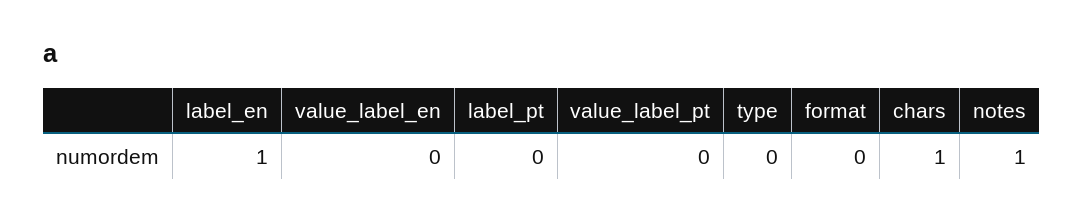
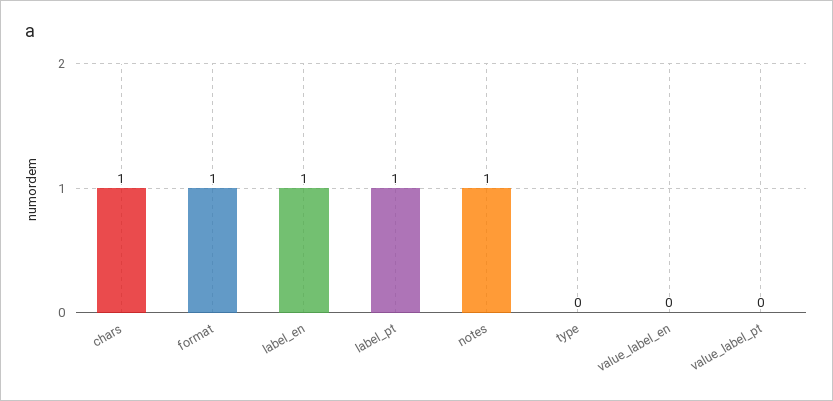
  {
    "label_en": 1,
    "value_label_en": 0,
-   "label_pt": 0,
+   "label_pt": 1,
    "value_label_pt": 0,
    "type": 0,
-   "format": 0,
+   "format": 1,
    "chars": 1,
    "notes": 1
  }

